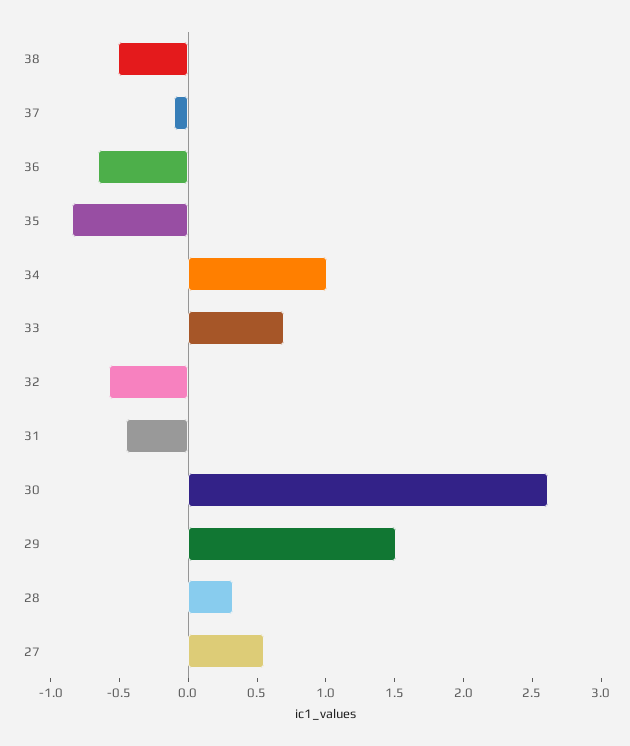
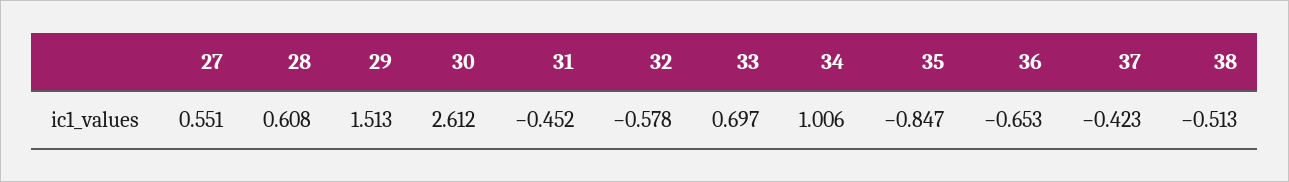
  {
    "38": -0.513,
-   "37": -0.1,
+   "37": -0.423,
    "36": -0.653,
    "35": -0.847,
    "34": 1.006,
    "33": 0.697,
    "32": -0.578,
    "31": -0.452,
    "30": 2.612,
    "29": 1.513,
-   "28": 0.3,
+   "28": 0.608,
    "27": 0.551
  }

